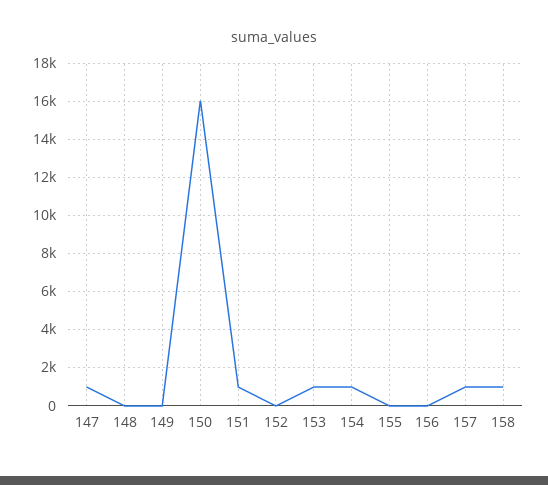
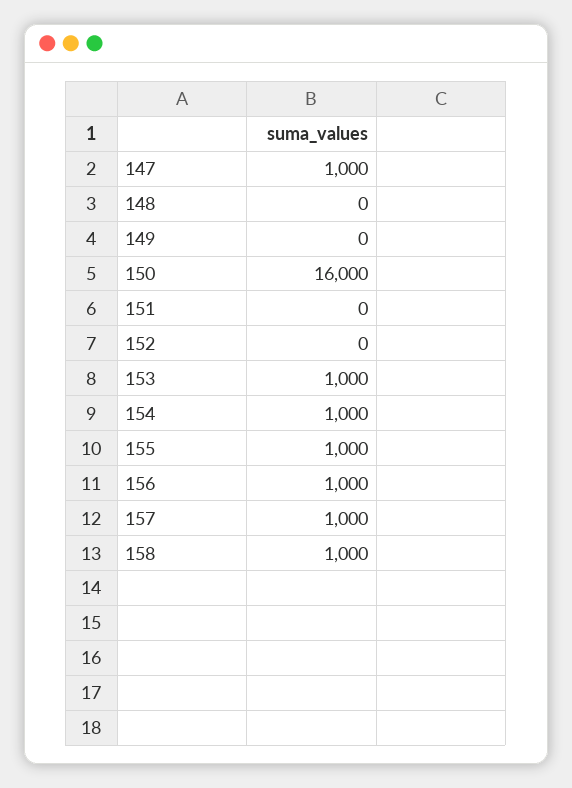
  {
    "147": 1000,
    "148": 0,
    "149": 0,
    "150": 16000,
-   "151": 1000,
+   "151": 0,
    "152": 0,
    "153": 1000,
    "154": 1000,
-   "155": 0,
+   "155": 1000,
-   "156": 0,
+   "156": 1000,
    "157": 1000,
    "158": 1000
  }

